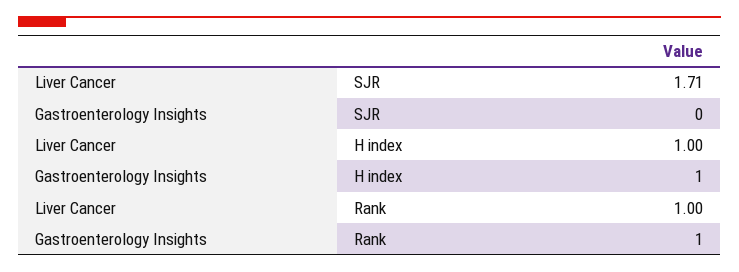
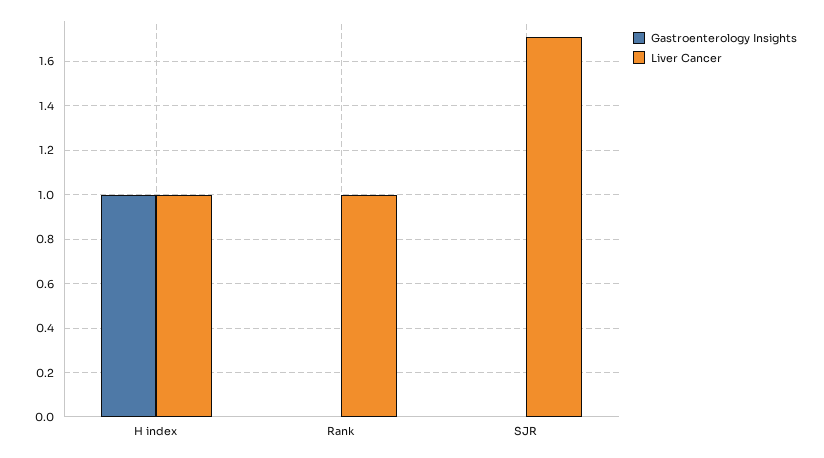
  {
    "Liver Cancer": {
      "SJR": 1.71,
      "H index": 1,
      "Rank": 1
    },
    "Gastroenterology Insights": {
      "SJR": 0,
      "H index": 1,
-     "Rank": 1
+     "Rank": 0
    }
  }

